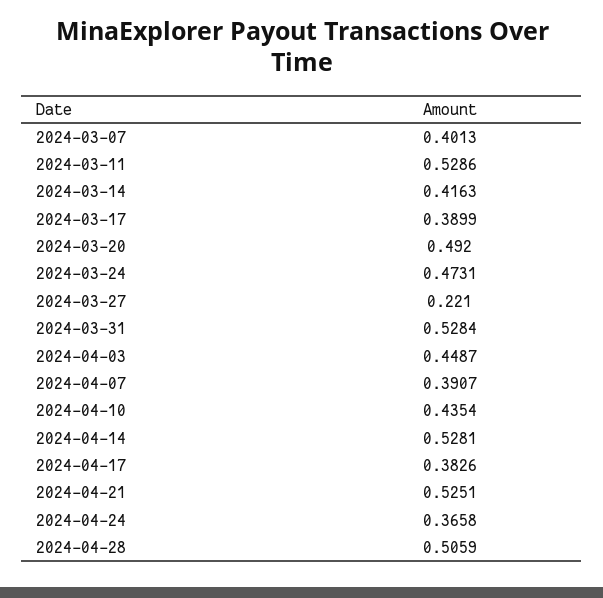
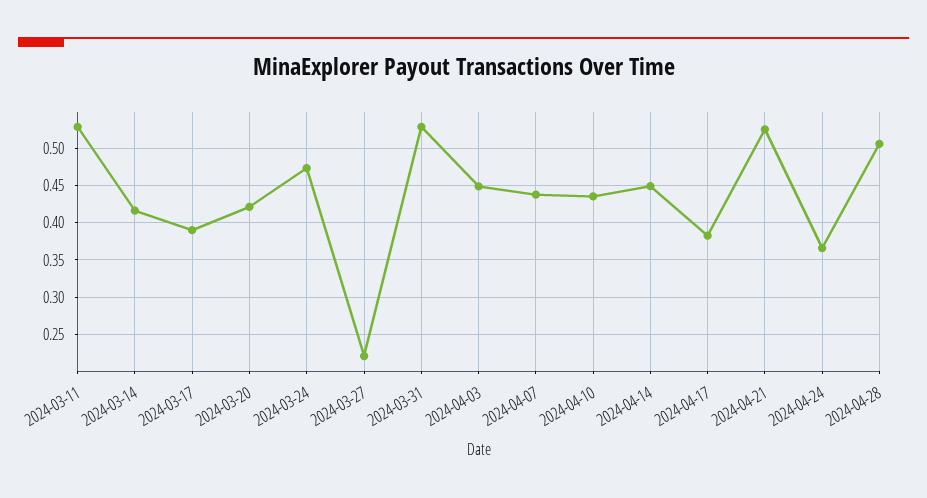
  {
-   "2024-03-07": 0.4013,
    "2024-03-11": 0.5286,
    "2024-03-14": 0.4163,
    "2024-03-17": 0.3899,
-   "2024-03-20": 0.492,
+   "2024-03-20": 0.42,
    "2024-03-24": 0.4731,
    "2024-03-27": 0.221,
    "2024-03-31": 0.5284,
    "2024-04-03": 0.4487,
-   "2024-04-07": 0.3907,
+   "2024-04-07": 0.44,
    "2024-04-10": 0.4354,
-   "2024-04-14": 0.5281,
+   "2024-04-14": 0.45,
    "2024-04-17": 0.3826,
    "2024-04-21": 0.5251,
    "2024-04-24": 0.3658,
    "2024-04-28": 0.5059
  }

